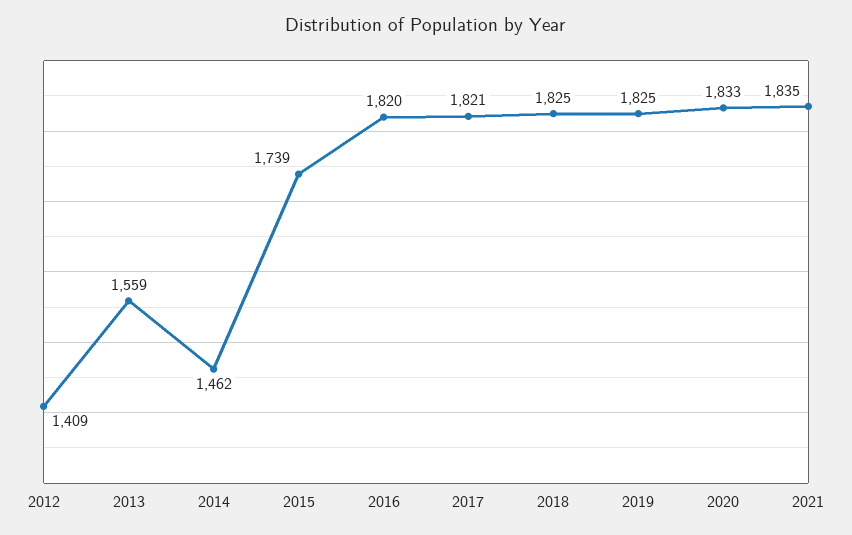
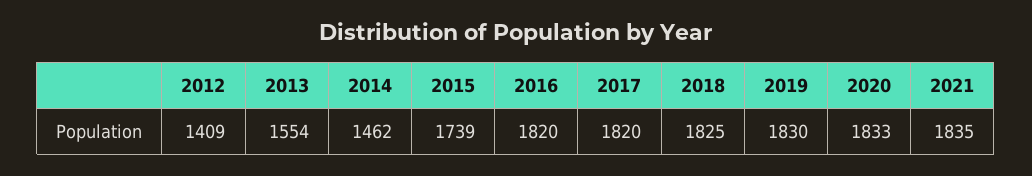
  {
    "2012": 1409,
-   "2013": 1559,
+   "2013": 1554,
    "2014": 1462,
    "2015": 1739,
    "2016": 1820,
-   "2017": 1821,
+   "2017": 1820,
    "2018": 1825,
-   "2019": 1825,
+   "2019": 1830,
    "2020": 1833,
    "2021": 1835
  }

